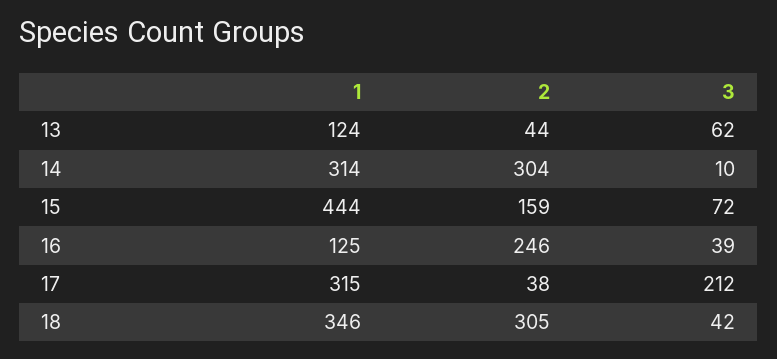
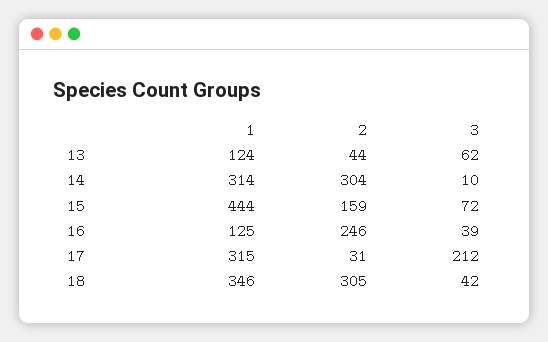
  {
    "1": {
      "13": 124,
      "14": 314,
      "15": 444,
      "16": 125,
      "17": 315,
      "18": 346
    },
    "2": {
      "13": 44,
      "14": 304,
      "15": 159,
      "16": 246,
-     "17": 38,
+     "17": 31,
      "18": 305
    },
    "3": {
      "13": 62,
      "14": 10,
      "15": 72,
      "16": 39,
      "17": 212,
      "18": 42
    }
  }

